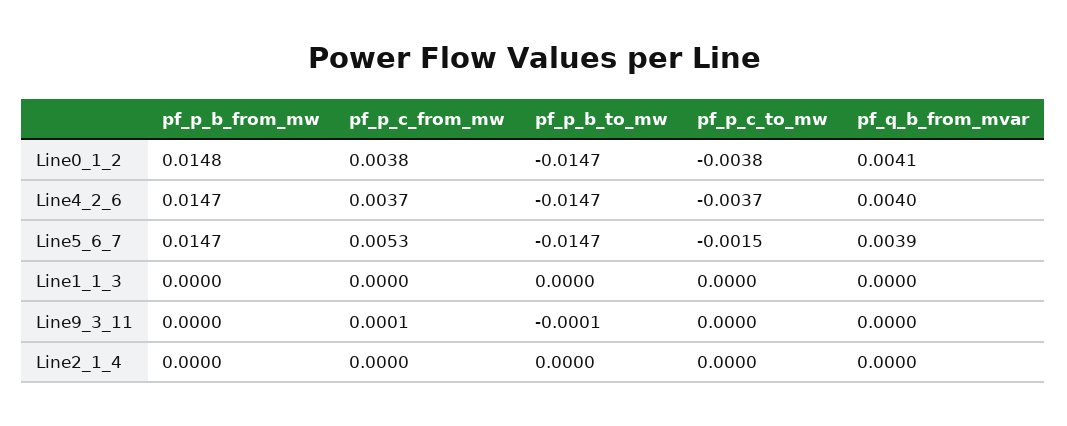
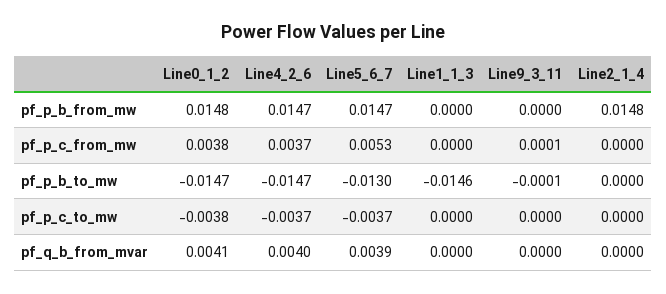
  {
    "pf_p_b_from_mw": {
      "Line0_1_2": 0.0148,
      "Line4_2_6": 0.0147,
      "Line5_6_7": 0.0147,
      "Line1_1_3": 0,
      "Line9_3_11": 0,
-     "Line2_1_4": 0
+     "Line2_1_4": 0.0148
    },
    "pf_p_c_from_mw": {
      "Line0_1_2": 0.0038,
      "Line4_2_6": 0.0037,
      "Line5_6_7": 0.0053,
      "Line1_1_3": 0,
      "Line9_3_11": 0.0001,
      "Line2_1_4": 0
    },
    "pf_p_b_to_mw": {
      "Line0_1_2": -0.0147,
      "Line4_2_6": -0.0147,
-     "Line5_6_7": -0.0147,
+     "Line5_6_7": -0.013,
-     "Line1_1_3": 0,
+     "Line1_1_3": -0.0146,
      "Line9_3_11": -0.0001,
      "Line2_1_4": 0
    },
    "pf_p_c_to_mw": {
      "Line0_1_2": -0.0038,
      "Line4_2_6": -0.0037,
-     "Line5_6_7": -0.0015,
+     "Line5_6_7": -0.0037,
      "Line1_1_3": 0,
      "Line9_3_11": 0,
      "Line2_1_4": 0
    },
    "pf_q_b_from_mvar": {
      "Line0_1_2": 0.0041,
      "Line4_2_6": 0.004,
      "Line5_6_7": 0.0039,
      "Line1_1_3": 0,
      "Line9_3_11": 0,
      "Line2_1_4": 0
    }
  }

